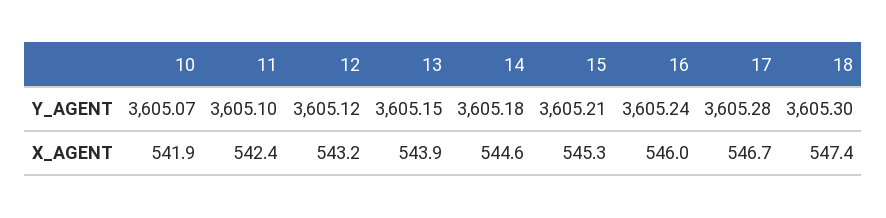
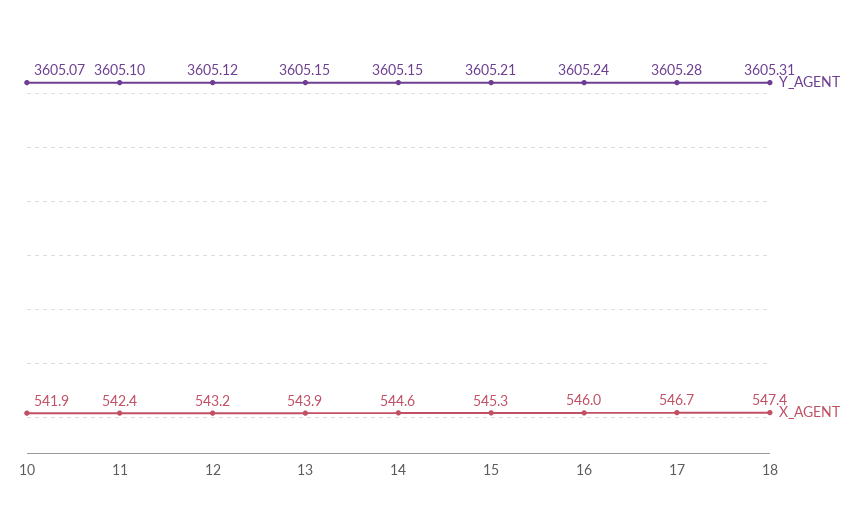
  {
    "Y_AGENT": {
      "10": 3605.07,
      "11": 3605.1,
      "12": 3605.12,
      "13": 3605.15,
-     "14": 3605.18,
+     "14": 3605.15,
      "15": 3605.21,
      "16": 3605.24,
      "17": 3605.28,
-     "18": 3605.3
+     "18": 3605.31
    },
    "X_AGENT": {
      "10": 541.9,
      "11": 542.4,
      "12": 543.2,
      "13": 543.9,
      "14": 544.6,
      "15": 545.3,
      "16": 546,
      "17": 546.7,
      "18": 547.4
    }
  }

